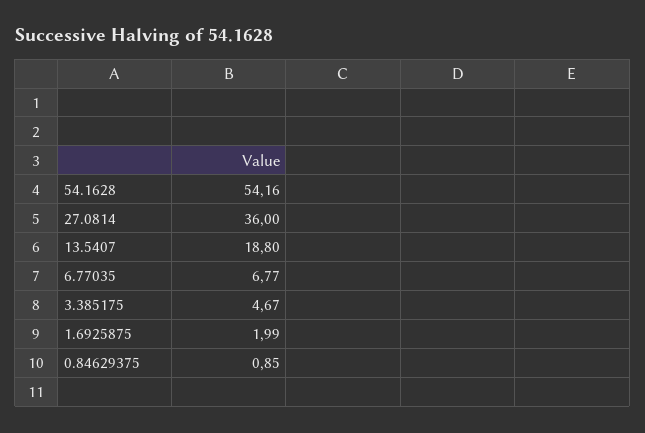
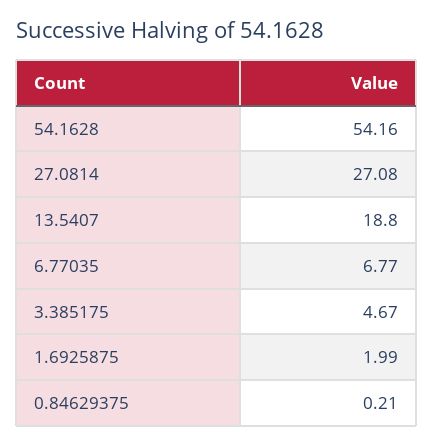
  {
    "54.1628": 54.16,
-   "27.0814": 36,
+   "27.0814": 27.08,
    "13.5407": 18.8,
    "6.77035": 6.77,
    "3.385175": 4.67,
    "1.6925875": 1.99,
-   "0.84629375": 0.85
+   "0.84629375": 0.21
  }

